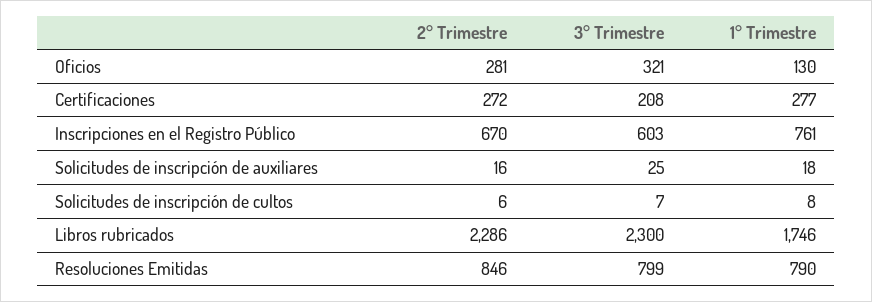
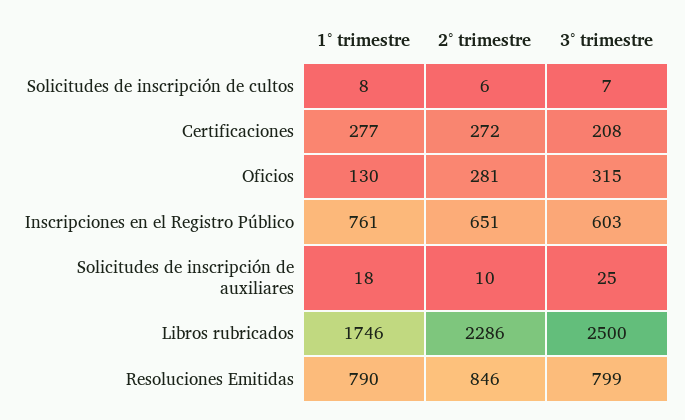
  {
    "2° Trimestre": {
      "Oficios": 281,
      "Certificaciones": 272,
-     "Inscripciones en el Registro Público": 670,
+     "Inscripciones en el Registro Público": 651,
-     "Solicitudes de inscripción de auxiliares": 16,
+     "Solicitudes de inscripción de auxiliares": 10,
      "Solicitudes de inscripción de cultos": 6,
      "Libros rubricados": 2286,
      "Resoluciones Emitidas": 846
    },
    "3° Trimestre": {
-     "Oficios": 321,
+     "Oficios": 315,
      "Certificaciones": 208,
      "Inscripciones en el Registro Público": 603,
      "Solicitudes de inscripción de auxiliares": 25,
      "Solicitudes de inscripción de cultos": 7,
-     "Libros rubricados": 2300,
+     "Libros rubricados": 2500,
      "Resoluciones Emitidas": 799
    },
    "1° Trimestre": {
      "Oficios": 130,
      "Certificaciones": 277,
      "Inscripciones en el Registro Público": 761,
      "Solicitudes de inscripción de auxiliares": 18,
      "Solicitudes de inscripción de cultos": 8,
      "Libros rubricados": 1746,
      "Resoluciones Emitidas": 790
    }
  }

